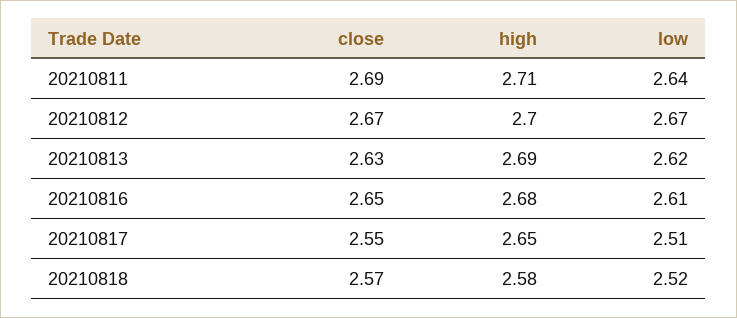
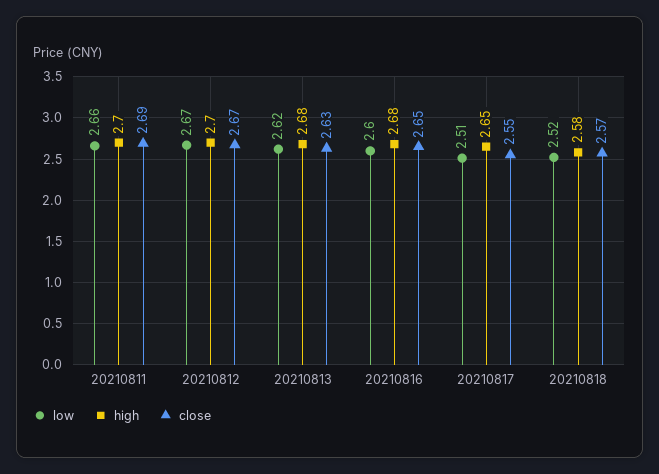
  {
    "close": {
      "20210811": 2.69,
      "20210812": 2.67,
      "20210813": 2.63,
      "20210816": 2.65,
      "20210817": 2.55,
      "20210818": 2.57
    },
    "high": {
-     "20210811": 2.71,
+     "20210811": 2.7,
      "20210812": 2.7,
-     "20210813": 2.69,
+     "20210813": 2.68,
      "20210816": 2.68,
      "20210817": 2.65,
      "20210818": 2.58
    },
    "low": {
-     "20210811": 2.64,
+     "20210811": 2.66,
      "20210812": 2.67,
      "20210813": 2.62,
-     "20210816": 2.61,
+     "20210816": 2.6,
      "20210817": 2.51,
      "20210818": 2.52
    }
  }

